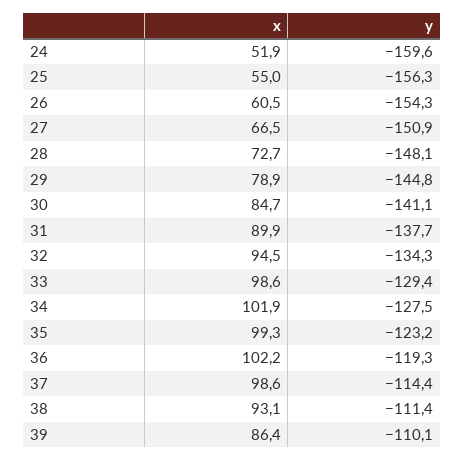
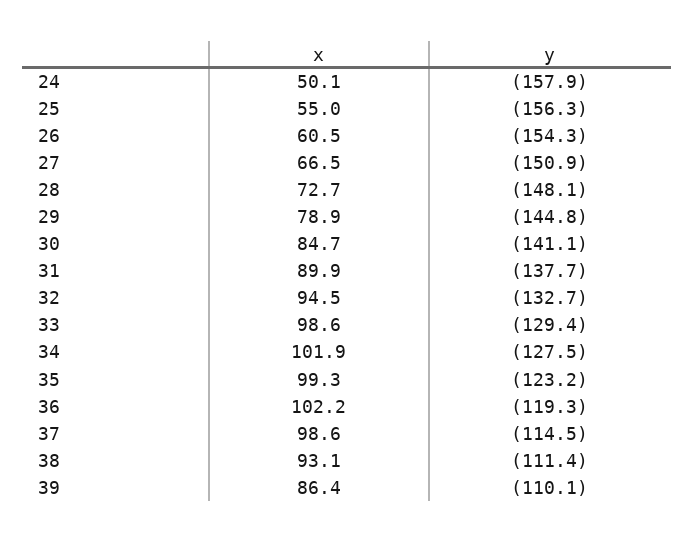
  {
    "x": {
-     "24": 51.9,
+     "24": 50.1,
      "25": 55,
      "26": 60.5,
      "27": 66.5,
      "28": 72.7,
      "29": 78.9,
      "30": 84.7,
      "31": 89.9,
      "32": 94.5,
      "33": 98.6,
      "34": 101.9,
      "35": 99.3,
      "36": 102.2,
      "37": 98.6,
      "38": 93.1,
      "39": 86.4
    },
    "y": {
-     "24": -159.6,
+     "24": -157.9,
      "25": -156.3,
      "26": -154.3,
      "27": -150.9,
      "28": -148.1,
      "29": -144.8,
      "30": -141.1,
      "31": -137.7,
-     "32": -134.3,
+     "32": -132.7,
      "33": -129.4,
      "34": -127.5,
      "35": -123.2,
      "36": -119.3,
-     "37": -114.4,
+     "37": -114.5,
      "38": -111.4,
      "39": -110.1
    }
  }

